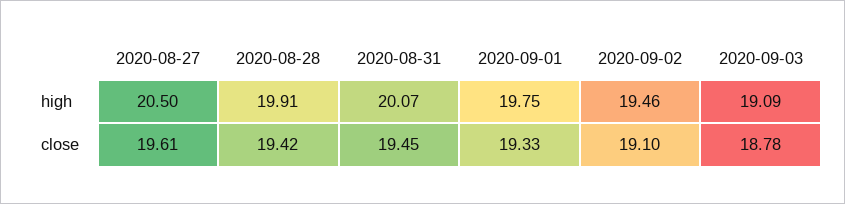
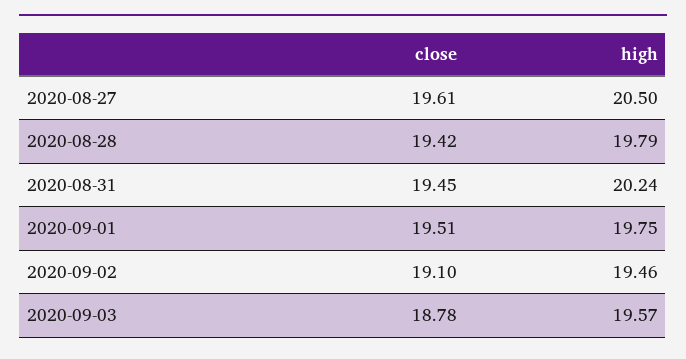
  {
    "2020-08-27": {
      "high": 20.5,
      "close": 19.61
    },
    "2020-08-28": {
-     "high": 19.91,
+     "high": 19.79,
      "close": 19.42
    },
    "2020-08-31": {
-     "high": 20.07,
+     "high": 20.24,
      "close": 19.45
    },
    "2020-09-01": {
      "high": 19.75,
-     "close": 19.33
+     "close": 19.51
    },
    "2020-09-02": {
      "high": 19.46,
      "close": 19.1
    },
    "2020-09-03": {
-     "high": 19.09,
+     "high": 19.57,
      "close": 18.78
    }
  }

